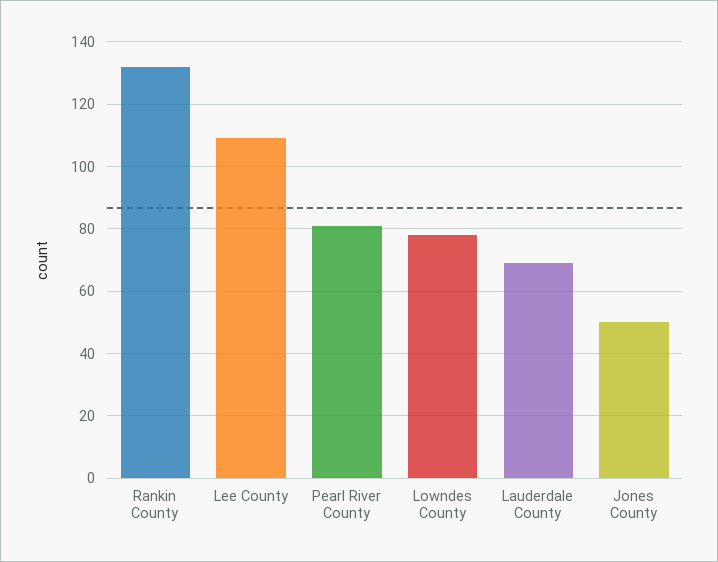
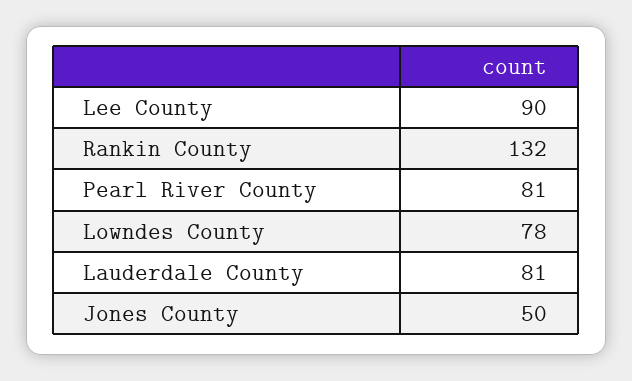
  {
    "Rankin County": 132,
-   "Lee County": 110,
+   "Lee County": 90,
    "Pearl River County": 81,
    "Lowndes County": 78,
-   "Lauderdale County": 70,
+   "Lauderdale County": 81,
    "Jones County": 50
  }

